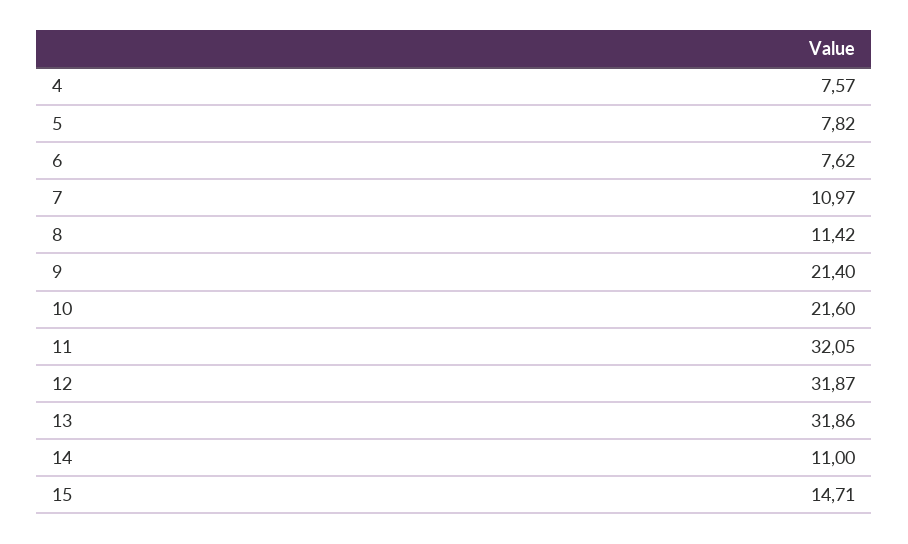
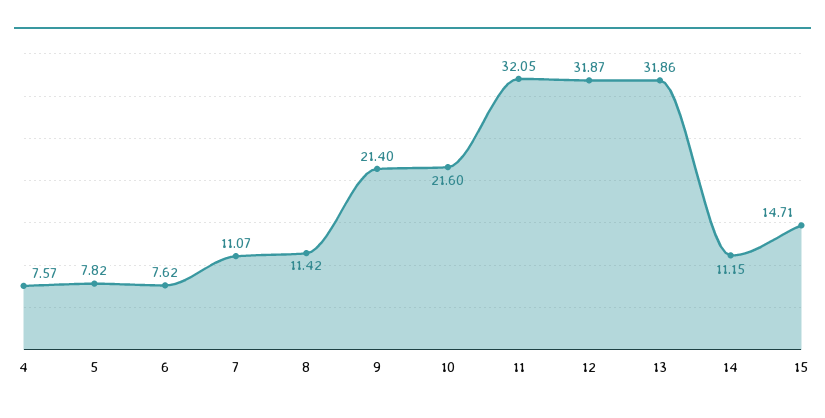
  {
    "4": 7.57,
    "5": 7.82,
    "6": 7.62,
-   "7": 10.97,
+   "7": 11.07,
    "8": 11.42,
    "9": 21.4,
    "10": 21.6,
    "11": 32.05,
    "12": 31.87,
    "13": 31.86,
-   "14": 11,
+   "14": 11.15,
    "15": 14.71
  }

